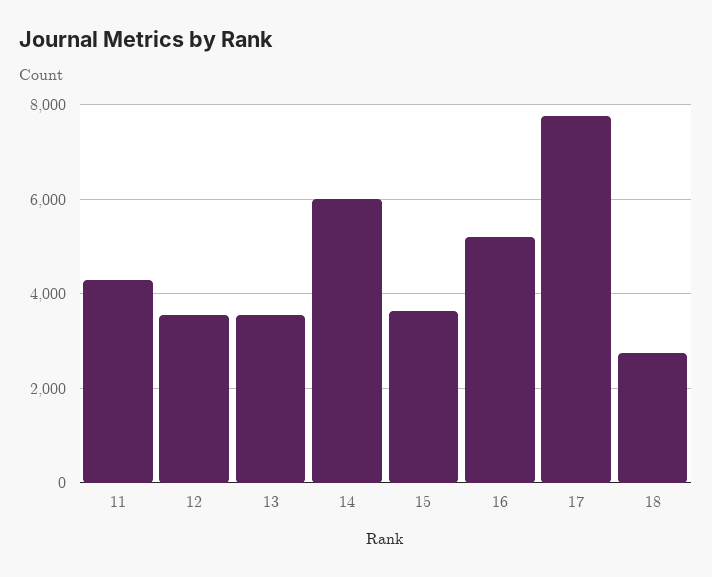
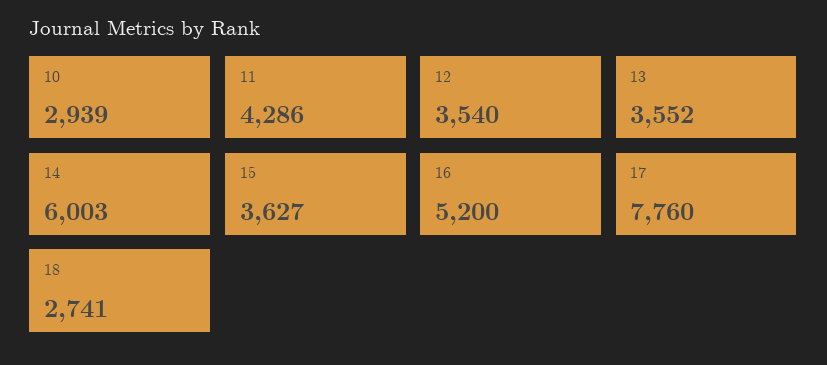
  {
    "11": 4286,
    "12": 3540,
    "13": 3552,
    "14": 6003,
    "15": 3627,
    "16": 5200,
    "17": 7760,
-   "18": 2741
+   "18": 2741,
+   "10": 2939
  }

